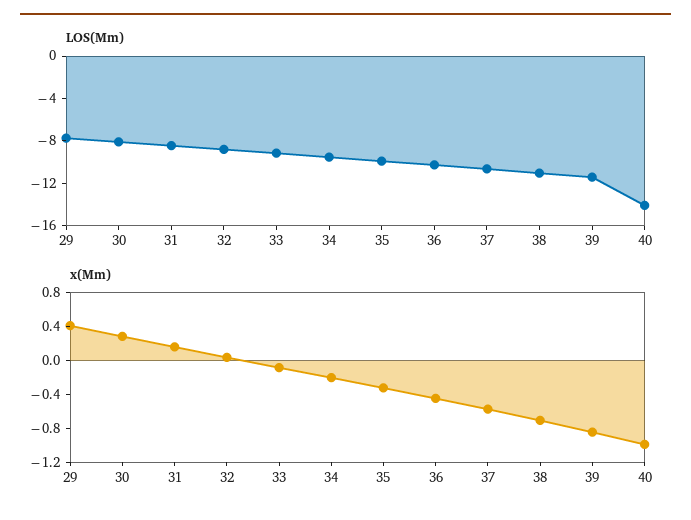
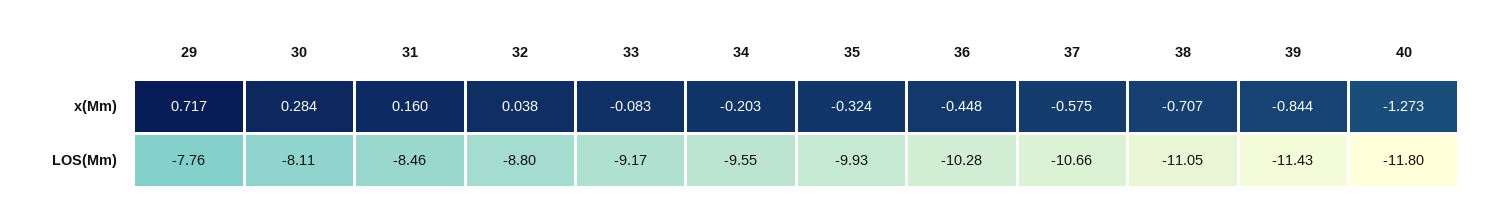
  {
    "LOS(Mm)": {
      "29": -7.76,
      "30": -8.11,
      "31": -8.46,
      "32": -8.8,
      "33": -9.17,
      "34": -9.55,
      "35": -9.93,
      "36": -10.28,
      "37": -10.66,
      "38": -11.05,
      "39": -11.43,
-     "40": -14
+     "40": -11.8
    },
    "x(Mm)": {
-     "29": 0.4,
+     "29": 0.717,
      "30": 0.284,
      "31": 0.16,
      "32": 0.038,
      "33": -0.083,
      "34": -0.203,
      "35": -0.324,
      "36": -0.448,
      "37": -0.575,
      "38": -0.707,
      "39": -0.844,
-     "40": -1
+     "40": -1.273
    }
  }

